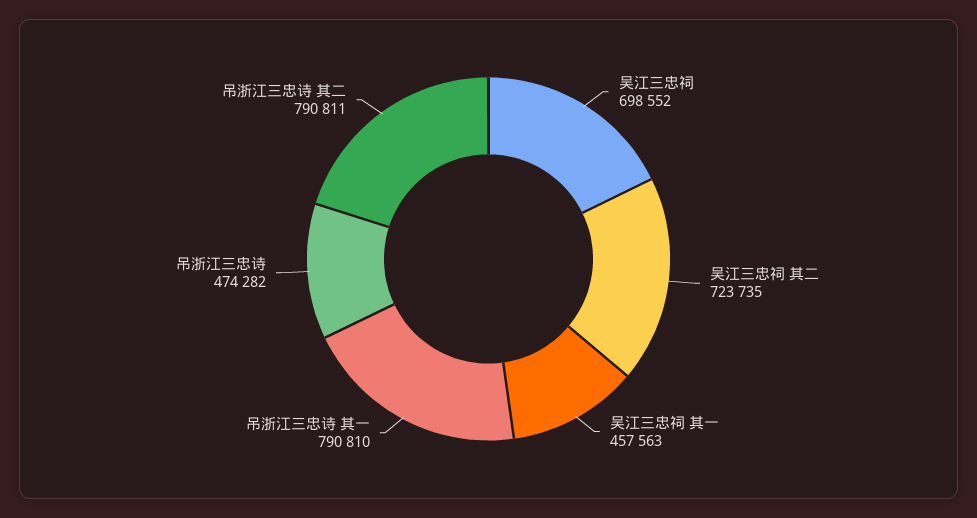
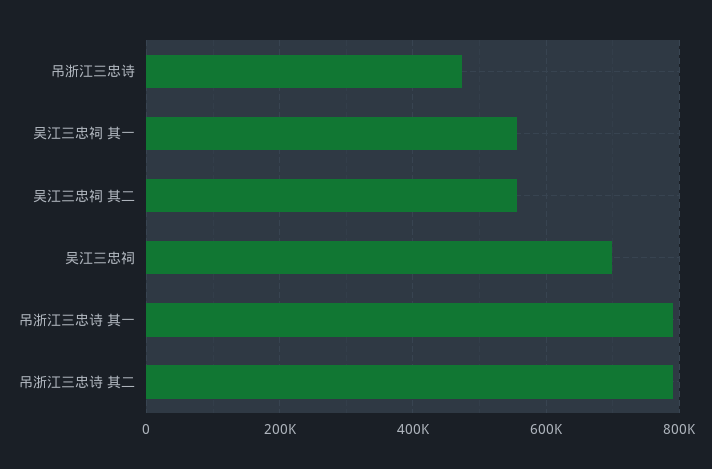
  {
    "吴江三忠祠": 698552,
-   "吴江三忠祠 其二": 723735,
+   "吴江三忠祠 其二": 560000,
-   "吴江三忠祠 其一": 457563,
+   "吴江三忠祠 其一": 560000,
    "吊浙江三忠诗 其一": 790810,
    "吊浙江三忠诗": 474282,
    "吊浙江三忠诗 其二": 790811
  }

